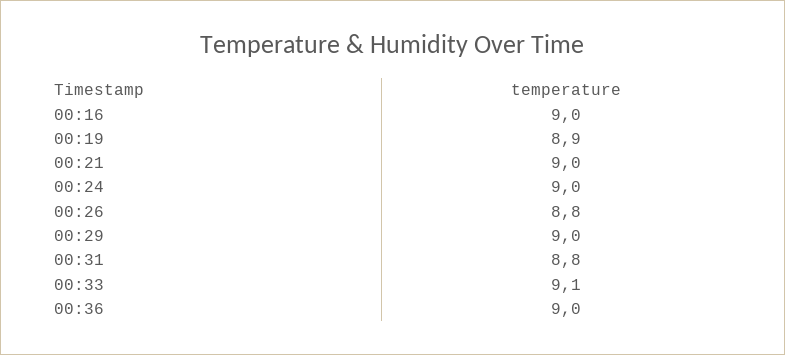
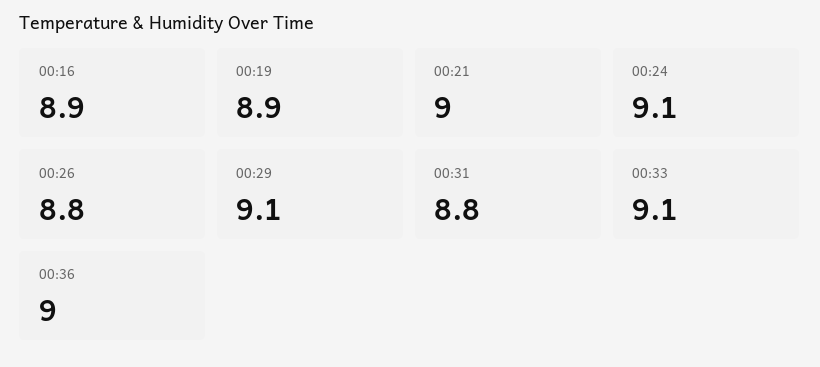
  {
-   "00:16": 9,
+   "00:16": 8.9,
    "00:19": 8.9,
    "00:21": 9,
-   "00:24": 9,
+   "00:24": 9.1,
    "00:26": 8.8,
-   "00:29": 9,
+   "00:29": 9.1,
    "00:31": 8.8,
    "00:33": 9.1,
    "00:36": 9
  }

